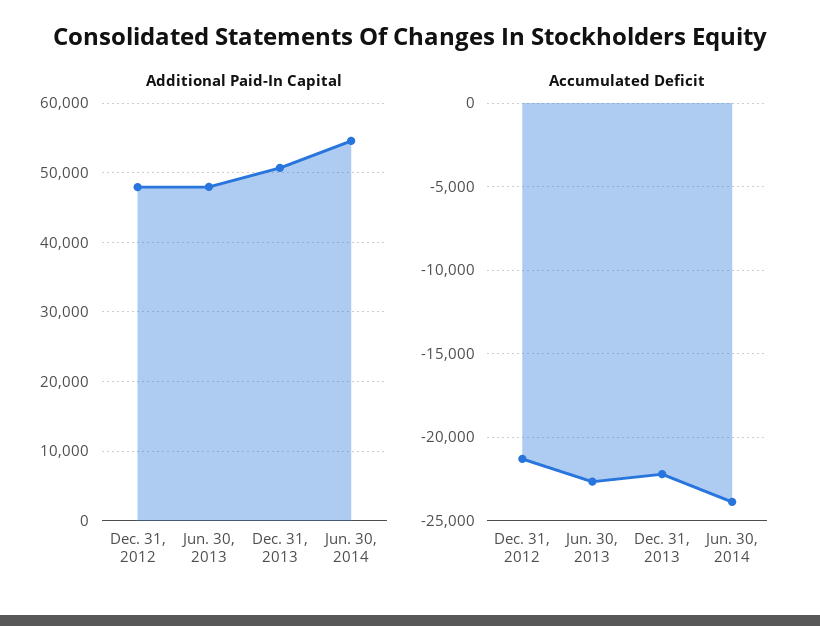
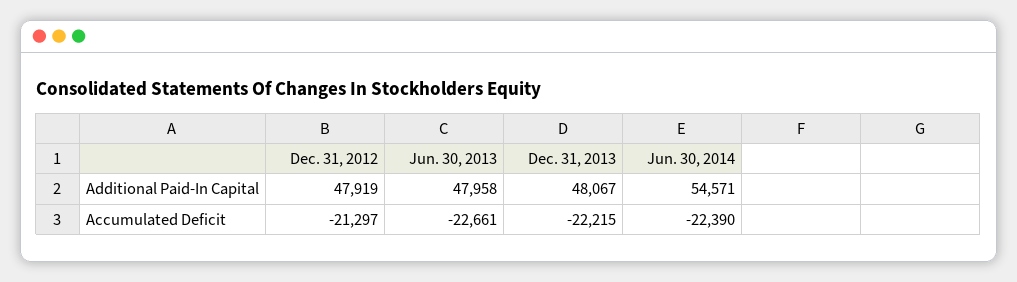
  {
    "Additional Paid-In Capital": {
      "Dec. 31, 2012": 47919,
      "Jun. 30, 2013": 47958,
-     "Dec. 31, 2013": 51000,
+     "Dec. 31, 2013": 48067,
      "Jun. 30, 2014": 54571
    },
    "Accumulated Deficit": {
      "Dec. 31, 2012": -21297,
      "Jun. 30, 2013": -22661,
      "Dec. 31, 2013": -22215,
-     "Jun. 30, 2014": -24000
+     "Jun. 30, 2014": -22390
    }
  }

